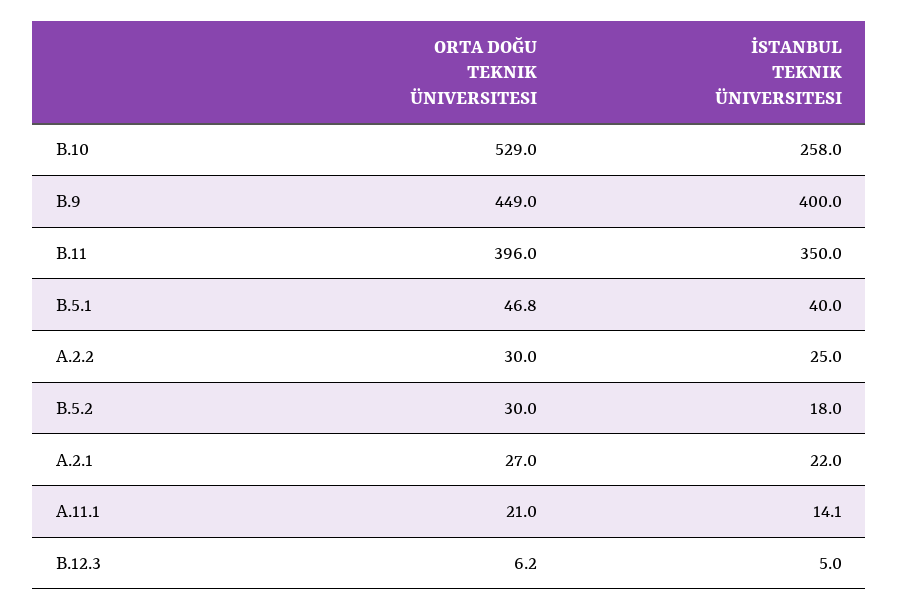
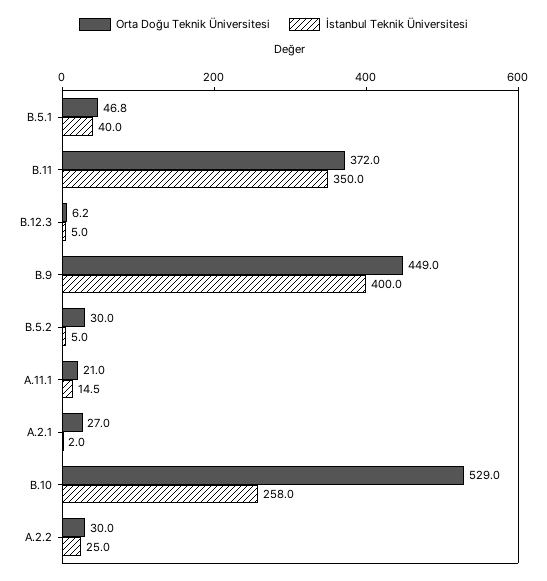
  {
    "ORTA DOĞU TEKNIK ÜNIVERSITESI": {
      "B.10": 529,
      "B.9": 449,
-     "B.11": 396,
+     "B.11": 372,
      "B.5.1": 46.8,
      "A.2.2": 30,
      "B.5.2": 30,
      "A.2.1": 27,
      "A.11.1": 21,
      "B.12.3": 6.2
    },
    "İSTANBUL TEKNIK ÜNIVERSITESI": {
      "B.10": 258,
      "B.9": 400,
      "B.11": 350,
      "B.5.1": 40,
      "A.2.2": 25,
-     "B.5.2": 18,
+     "B.5.2": 5,
-     "A.2.1": 22,
+     "A.2.1": 2,
-     "A.11.1": 14.1,
+     "A.11.1": 14.5,
      "B.12.3": 5
    }
  }

